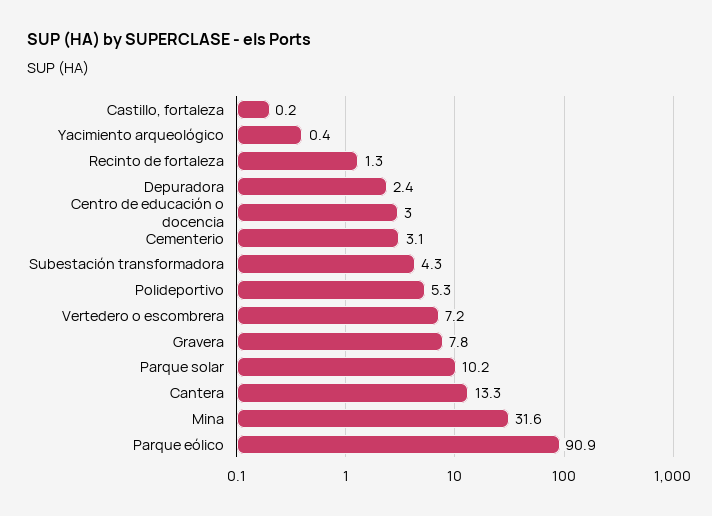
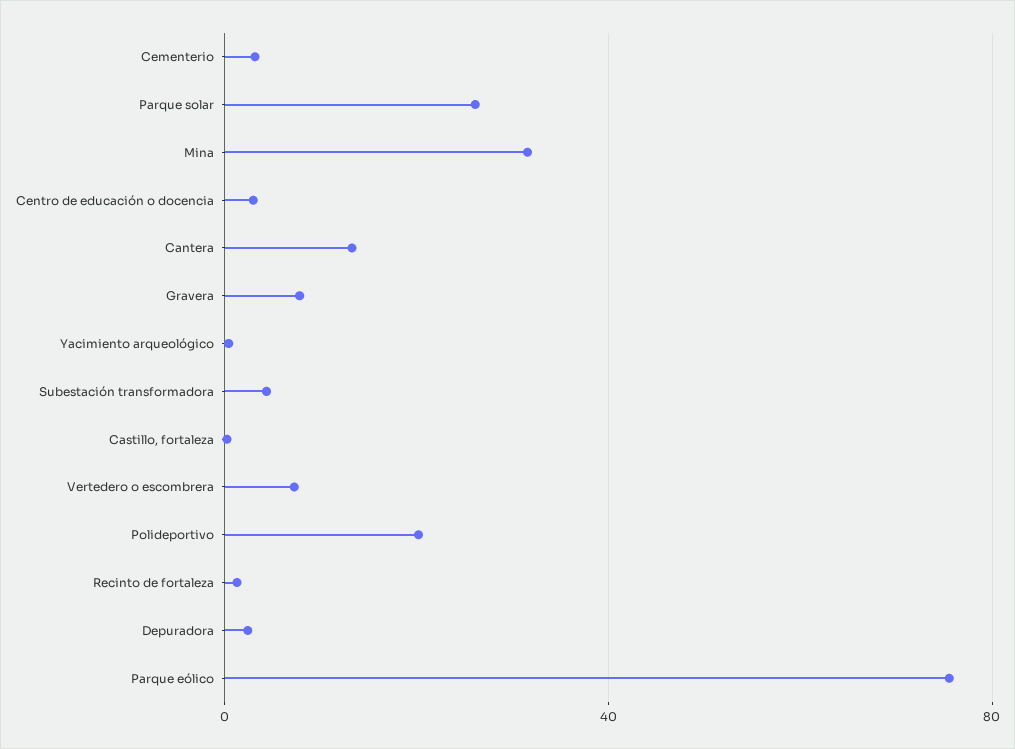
  {
    "Castillo, fortaleza": 0.2,
    "Yacimiento arqueológico": 0.4,
    "Recinto de fortaleza": 1.3,
    "Depuradora": 2.4,
    "Centro de educación o docencia": 3,
    "Cementerio": 3.1,
    "Subestación transformadora": 4.3,
-   "Polideportivo": 5.3,
+   "Polideportivo": 20,
    "Vertedero o escombrera": 7.2,
    "Gravera": 7.8,
-   "Parque solar": 10.2,
+   "Parque solar": 25,
    "Cantera": 13.3,
    "Mina": 31.6,
-   "Parque eólico": 90.9
+   "Parque eólico": 75
  }

